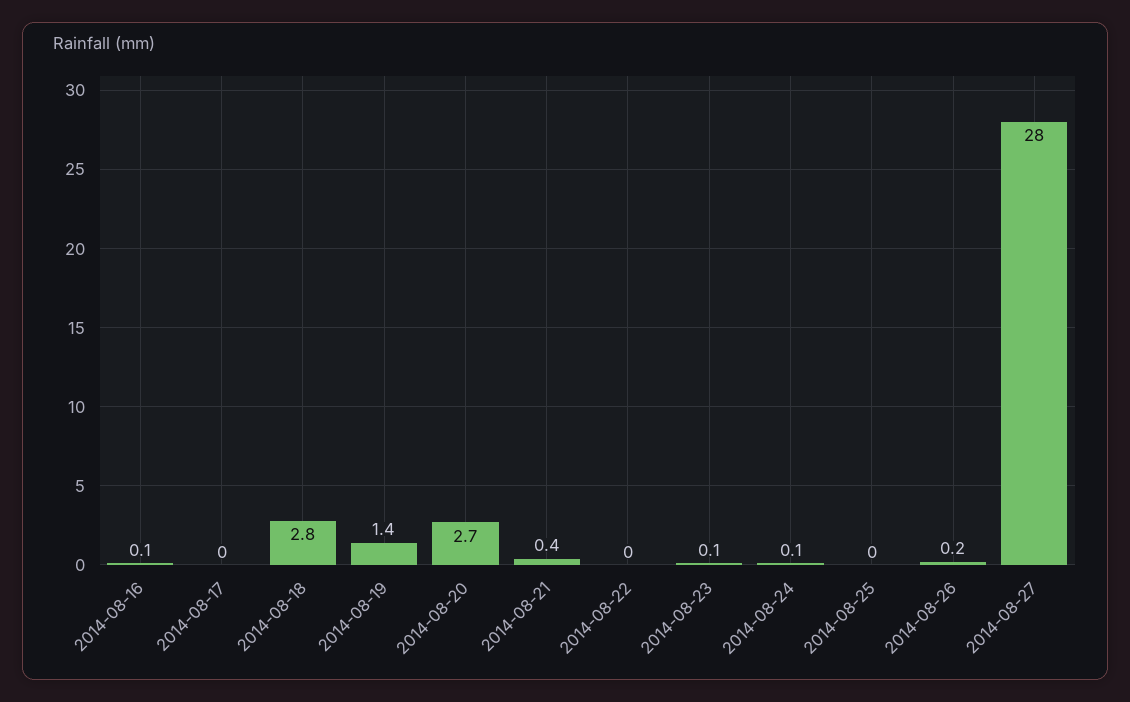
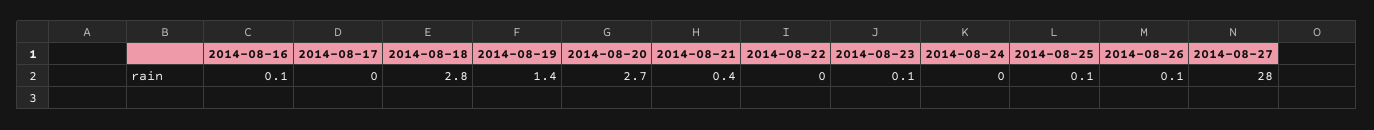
  {
    "2014-08-16": 0.1,
    "2014-08-17": 0,
    "2014-08-18": 2.8,
    "2014-08-19": 1.4,
    "2014-08-20": 2.7,
    "2014-08-21": 0.4,
    "2014-08-22": 0,
    "2014-08-23": 0.1,
-   "2014-08-24": 0.1,
+   "2014-08-24": 0,
-   "2014-08-25": 0,
+   "2014-08-25": 0.1,
-   "2014-08-26": 0.2,
+   "2014-08-26": 0.1,
    "2014-08-27": 28
  }

